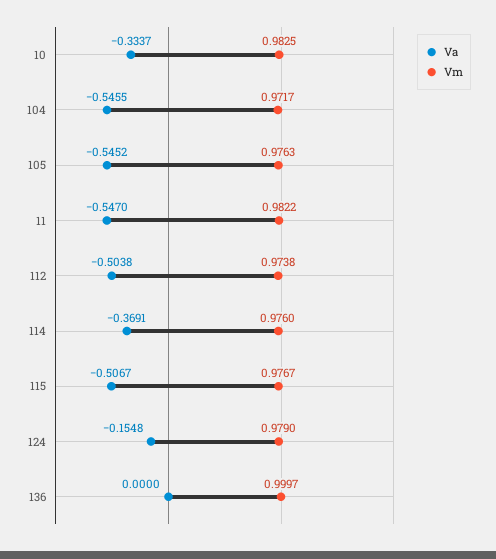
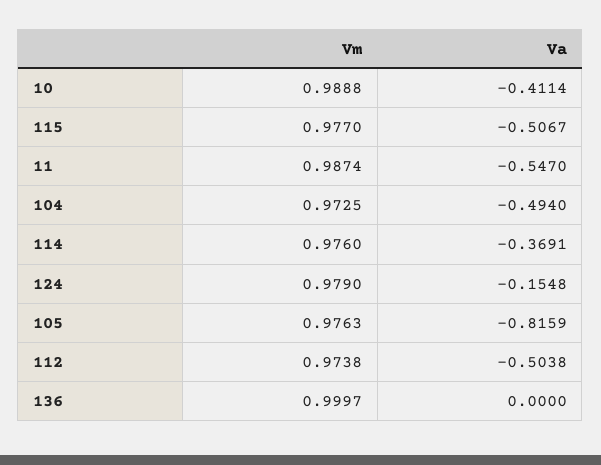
  {
    "Va": {
-     "10": -0.3337,
+     "10": -0.4114,
-     "104": -0.5455,
+     "104": -0.494,
-     "105": -0.5452,
+     "105": -0.8159,
      "11": -0.547,
      "112": -0.5038,
      "114": -0.3691,
      "115": -0.5067,
      "124": -0.1548,
      "136": 0
    },
    "Vm": {
-     "10": 0.9825,
+     "10": 0.9888,
-     "104": 0.9717,
+     "104": 0.9725,
      "105": 0.9763,
-     "11": 0.9822,
+     "11": 0.9874,
      "112": 0.9738,
      "114": 0.976,
-     "115": 0.9767,
+     "115": 0.977,
      "124": 0.979,
      "136": 0.9997
    }
  }

